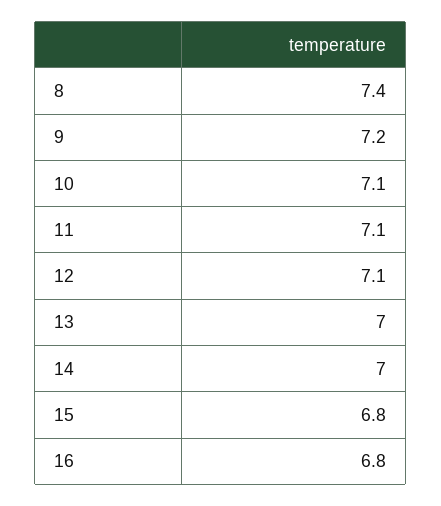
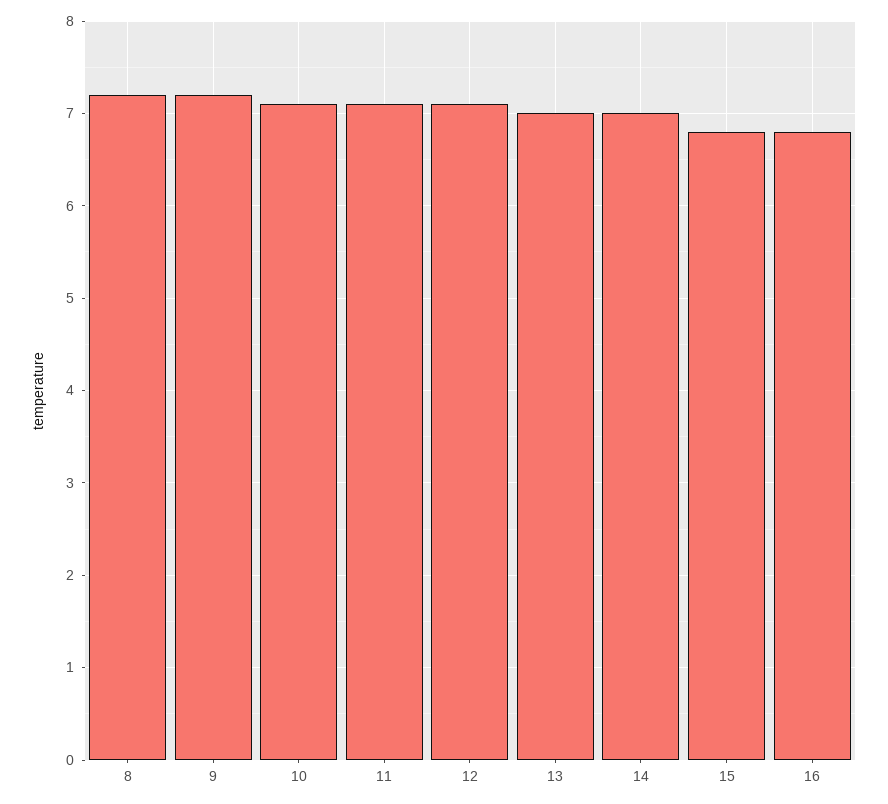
  {
-   "8": 7.4,
+   "8": 7.2,
    "9": 7.2,
    "10": 7.1,
    "11": 7.1,
    "12": 7.1,
    "13": 7,
    "14": 7,
    "15": 6.8,
    "16": 6.8
  }

